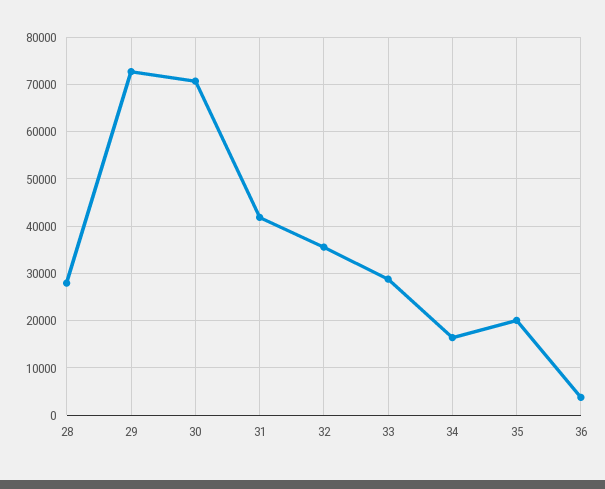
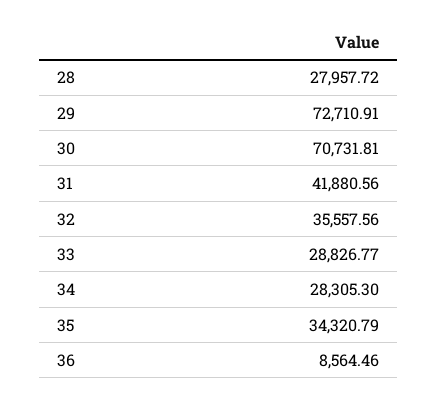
  {
    "28": 27957.72,
    "29": 72710.91,
    "30": 70731.81,
    "31": 41880.56,
    "32": 35557.56,
    "33": 28826.77,
-   "34": 16000,
+   "34": 28305.3,
-   "35": 20000,
+   "35": 34320.79,
-   "36": 4000
+   "36": 8564.46
  }

